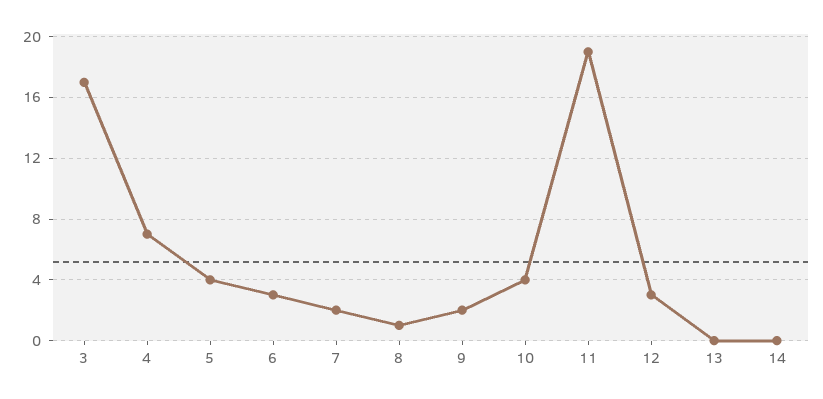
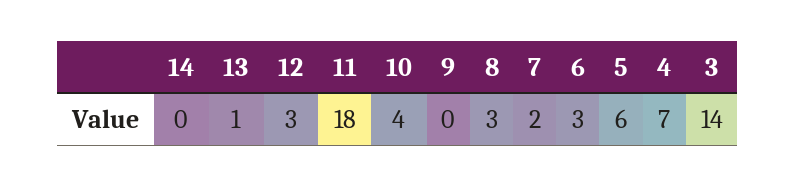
  {
-   "3": 17,
+   "3": 14,
    "4": 7,
-   "5": 4,
+   "5": 6,
    "6": 3,
    "7": 2,
-   "8": 1,
+   "8": 3,
-   "9": 2,
+   "9": 0,
    "10": 4,
-   "11": 19,
+   "11": 18,
    "12": 3,
-   "13": 0,
+   "13": 1,
    "14": 0
  }

